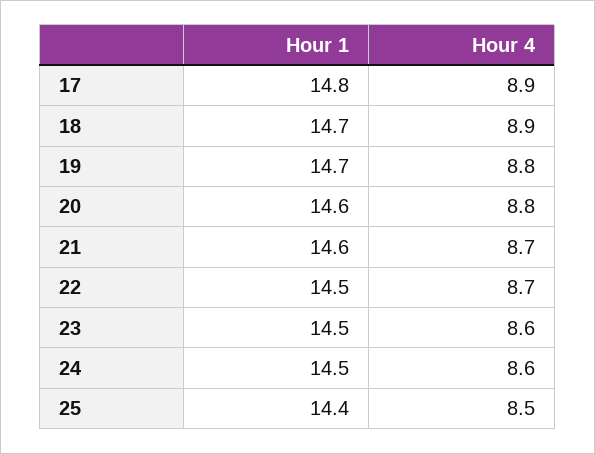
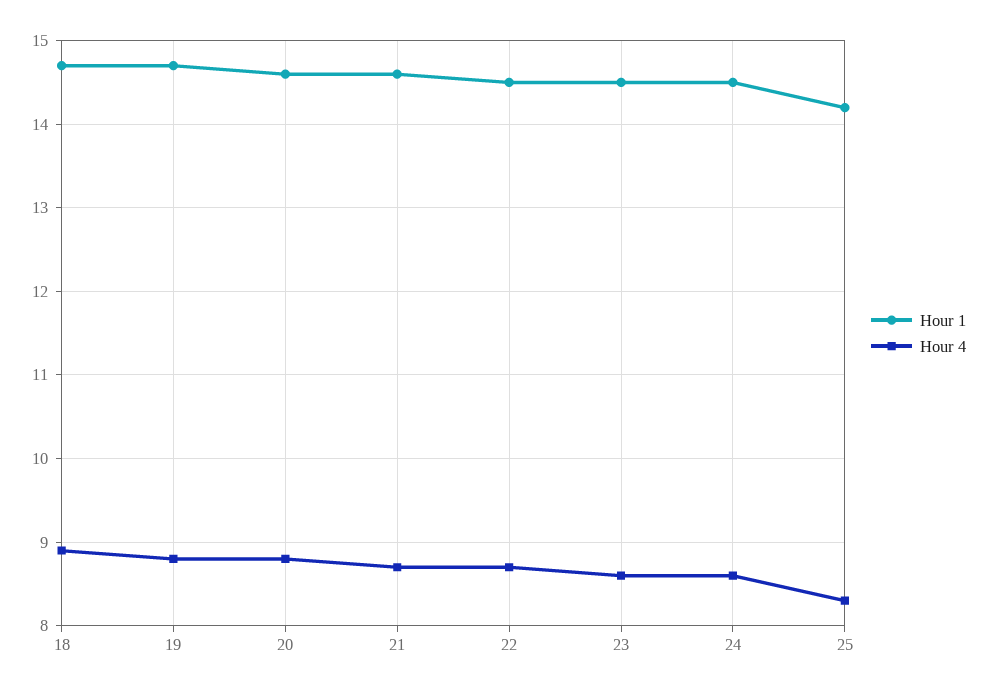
  {
    "Hour 1": {
-     "17": 14.8,
      "18": 14.7,
      "19": 14.7,
      "20": 14.6,
      "21": 14.6,
      "22": 14.5,
      "23": 14.5,
      "24": 14.5,
-     "25": 14.4
+     "25": 14.2
    },
    "Hour 4": {
-     "17": 8.9,
      "18": 8.9,
      "19": 8.8,
      "20": 8.8,
      "21": 8.7,
      "22": 8.7,
      "23": 8.6,
      "24": 8.6,
-     "25": 8.5
+     "25": 8.3
    }
  }

